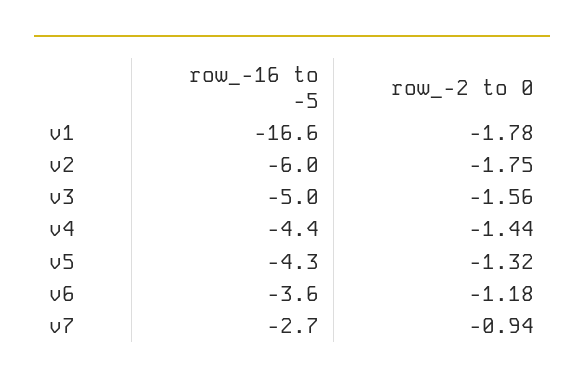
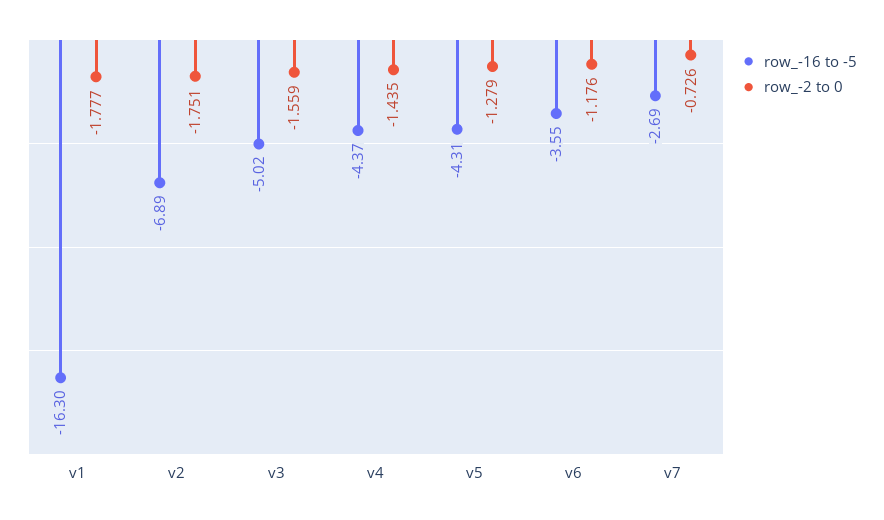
  {
    "row_-16 to -5": {
-     "v1": -16.6,
+     "v1": -16.3,
-     "v2": -6,
+     "v2": -6.89,
      "v3": -5.02,
      "v4": -4.37,
      "v5": -4.31,
      "v6": -3.55,
      "v7": -2.69
    },
    "row_-2 to 0": {
      "v1": -1.777,
      "v2": -1.751,
      "v3": -1.559,
      "v4": -1.435,
-     "v5": -1.32,
+     "v5": -1.279,
      "v6": -1.176,
-     "v7": -0.94
+     "v7": -0.726
    }
  }

